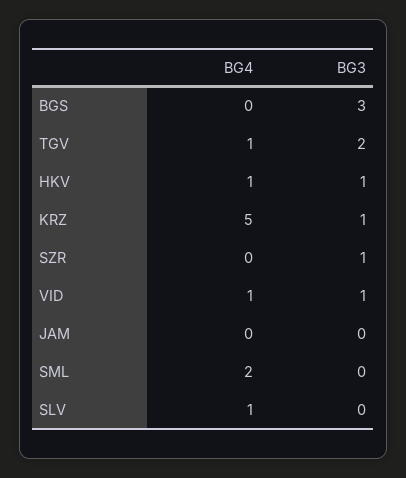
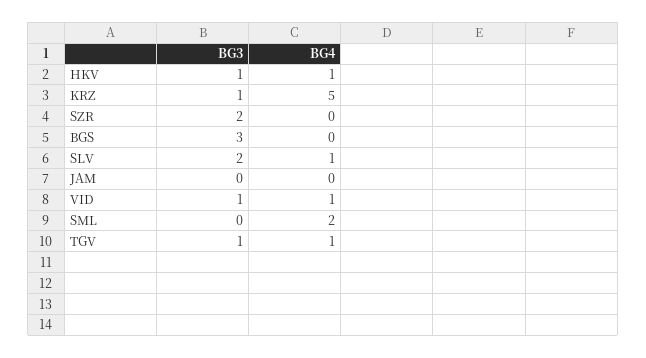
  {
    "BG4": {
      "BGS": 0,
      "TGV": 1,
      "HKV": 1,
      "KRZ": 5,
      "SZR": 0,
      "VID": 1,
      "JAM": 0,
      "SML": 2,
      "SLV": 1
    },
    "BG3": {
      "BGS": 3,
-     "TGV": 2,
+     "TGV": 1,
      "HKV": 1,
      "KRZ": 1,
-     "SZR": 1,
+     "SZR": 2,
      "VID": 1,
      "JAM": 0,
      "SML": 0,
-     "SLV": 0
+     "SLV": 2
    }
  }

